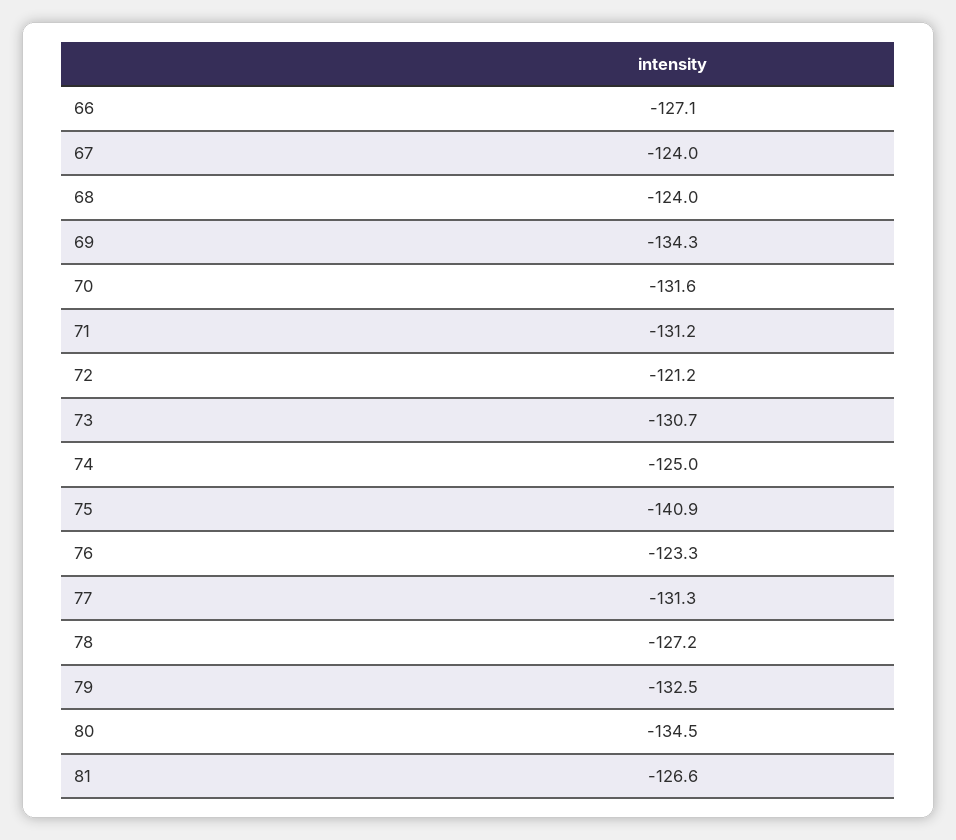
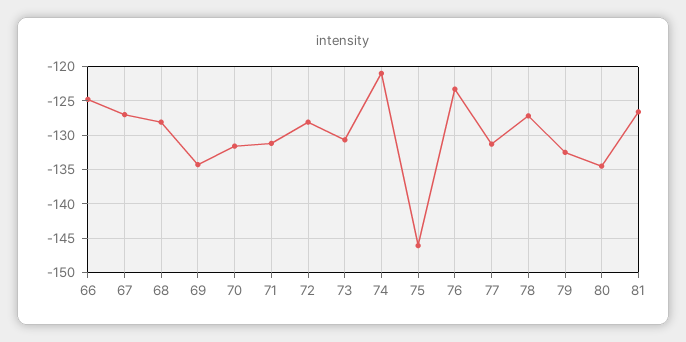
  {
-   "66": -127.1,
+   "66": -125,
-   "67": -124,
+   "67": -127,
-   "68": -124,
+   "68": -128,
    "69": -134.3,
    "70": -131.6,
    "71": -131.2,
-   "72": -121.2,
+   "72": -128,
    "73": -130.7,
-   "74": -125,
+   "74": -121,
-   "75": -140.9,
+   "75": -146,
    "76": -123.3,
    "77": -131.3,
    "78": -127.2,
    "79": -132.5,
    "80": -134.5,
    "81": -126.6
  }

